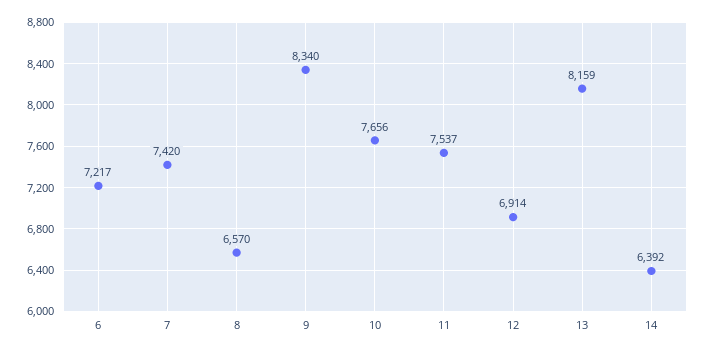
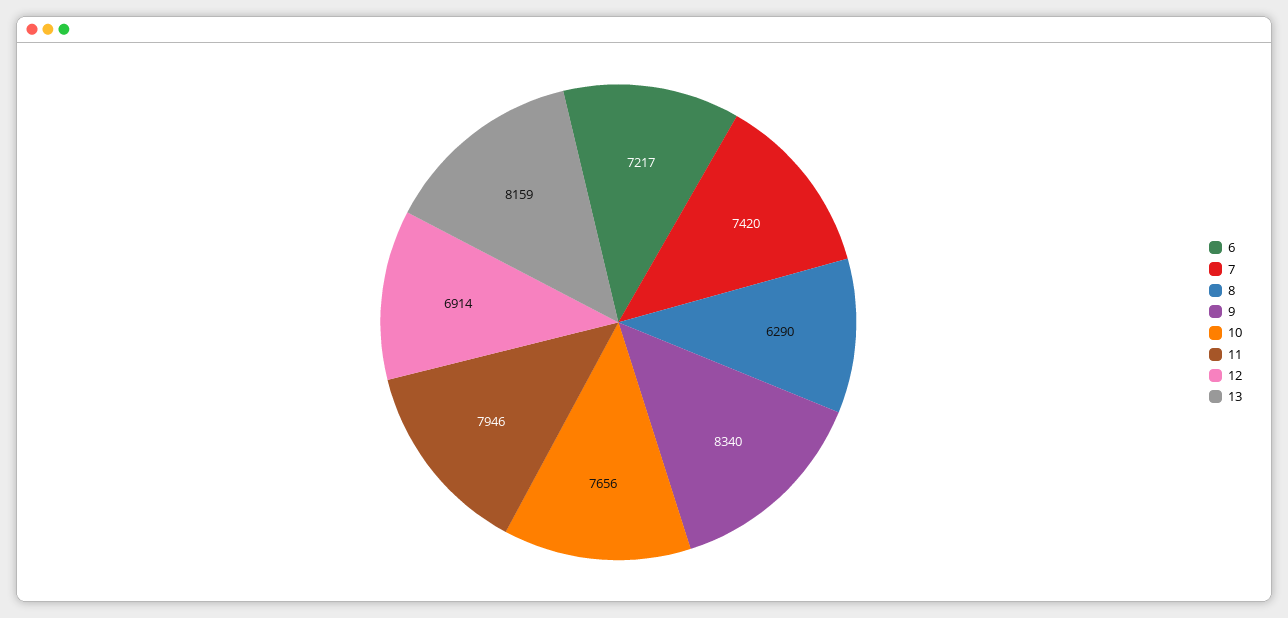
  {
    "6": 7217,
    "7": 7420,
-   "8": 6570,
+   "8": 6290,
    "9": 8340,
    "10": 7656,
-   "11": 7537,
+   "11": 7946,
    "12": 6914,
-   "13": 8159,
+   "13": 8159
-   "14": 6392
  }

